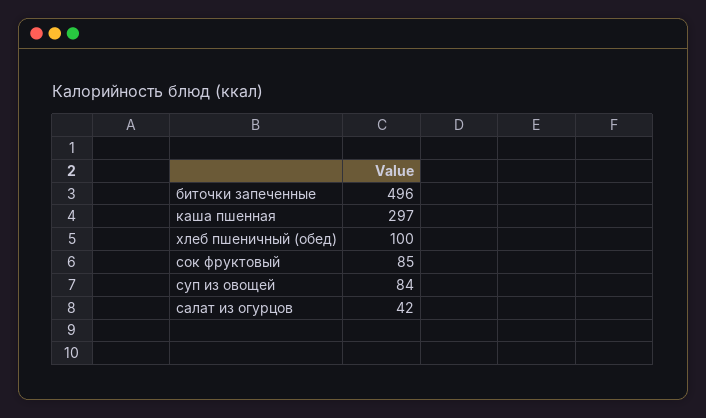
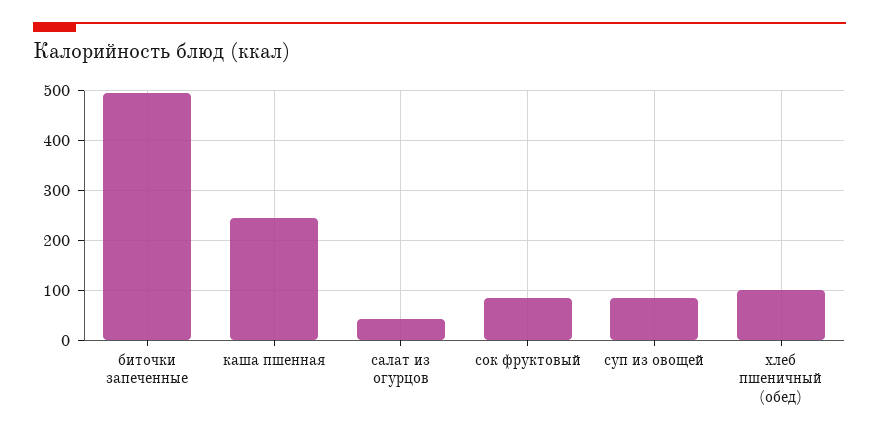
  {
    "биточки запеченные": 496,
-   "каша пшенная": 297,
+   "каша пшенная": 240,
    "хлеб пшеничный (обед)": 100,
    "сок фруктовый": 85,
    "суп из овощей": 84,
    "салат из огурцов": 42
  }

